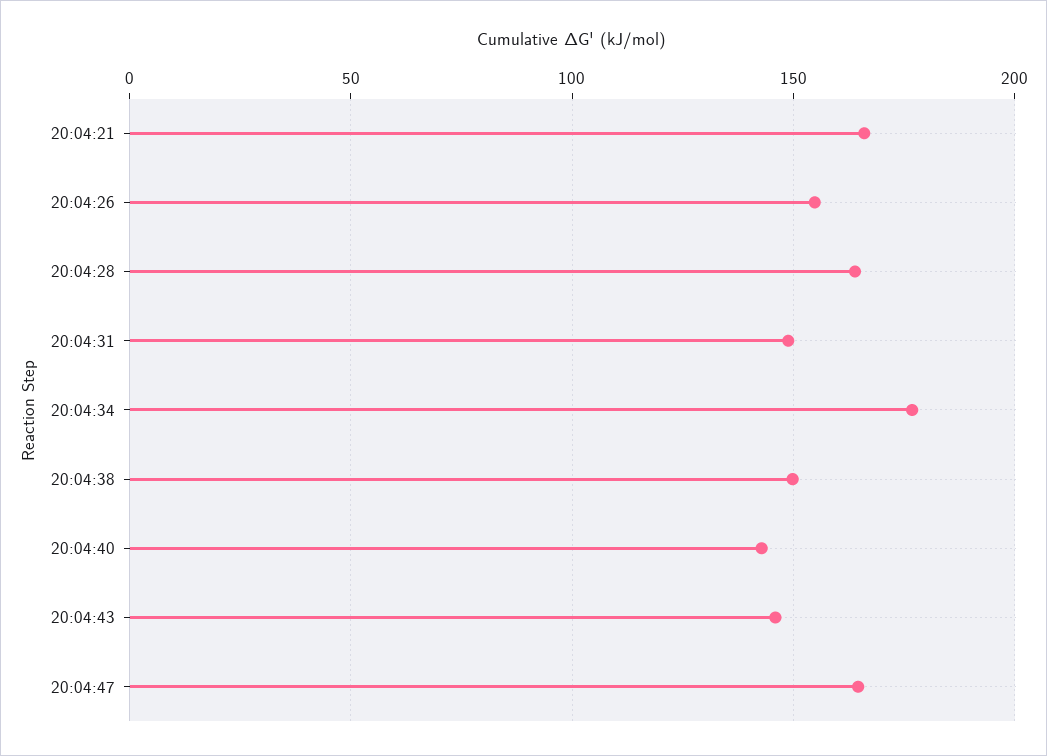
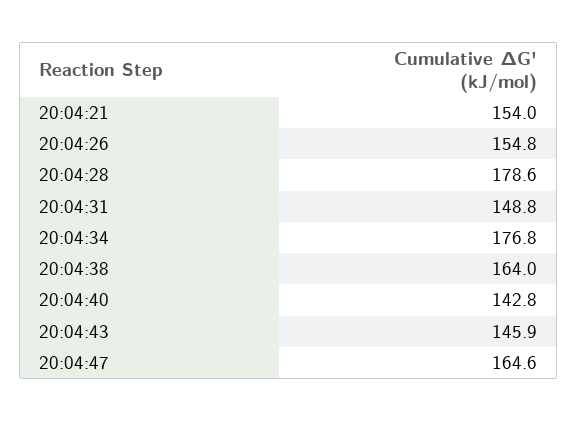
  {
-   "20:04:21": 165,
+   "20:04:21": 154,
    "20:04:26": 154.8,
-   "20:04:28": 165,
+   "20:04:28": 178.6,
    "20:04:31": 148.8,
    "20:04:34": 176.8,
-   "20:04:38": 150,
+   "20:04:38": 164,
    "20:04:40": 142.8,
    "20:04:43": 145.9,
    "20:04:47": 164.6
  }

